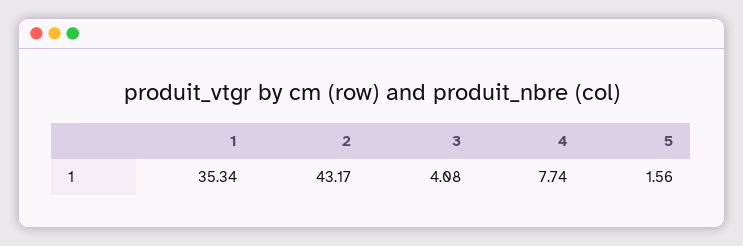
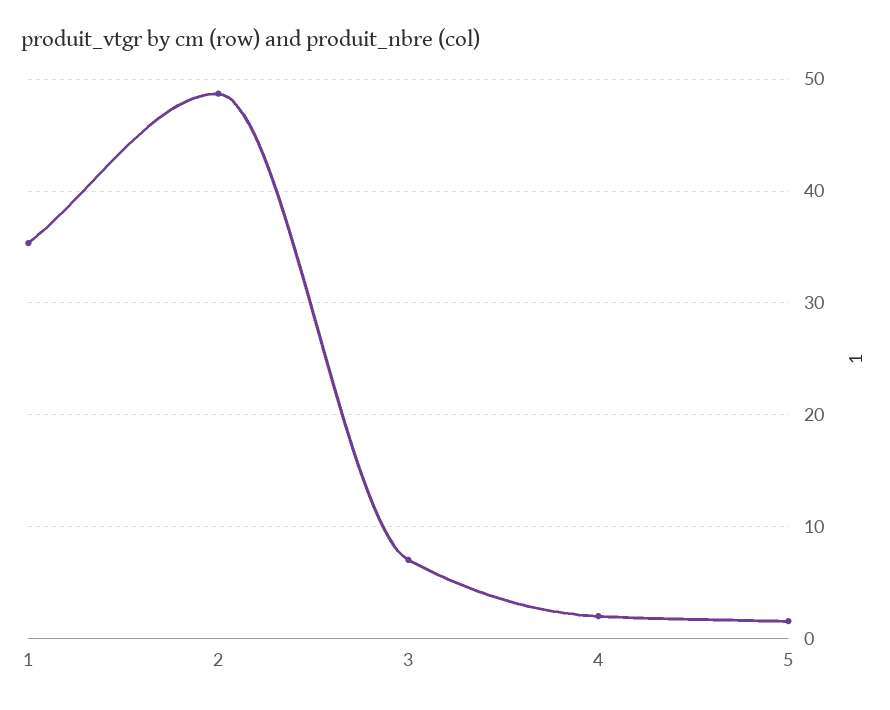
  {
    "1": 35.34,
-   "2": 43.17,
+   "2": 49,
-   "3": 4.08,
+   "3": 7,
-   "4": 7.74,
+   "4": 2,
    "5": 1.56
  }

